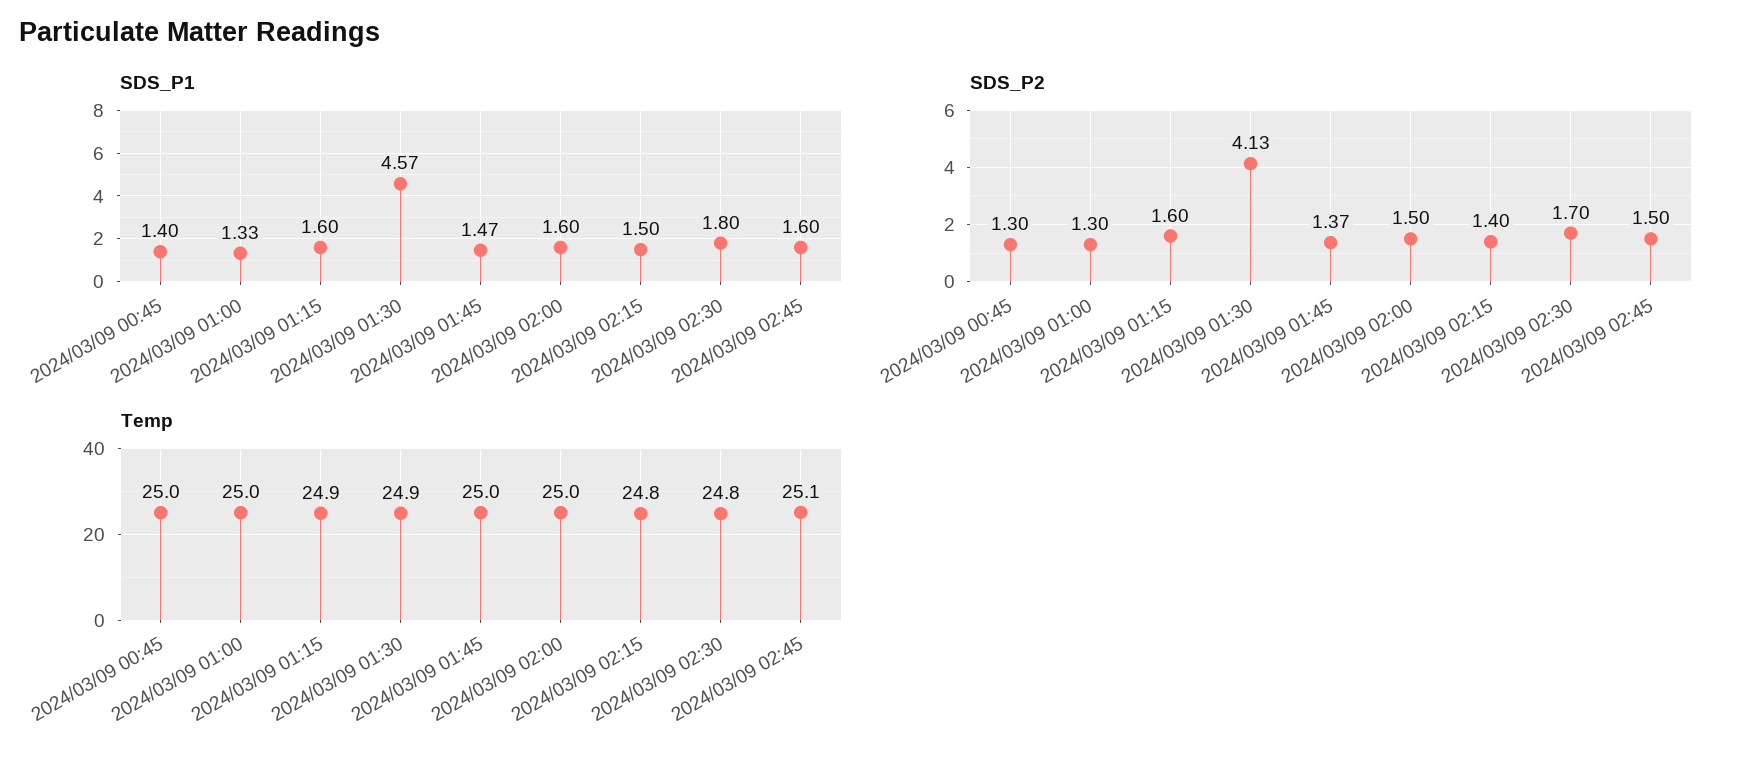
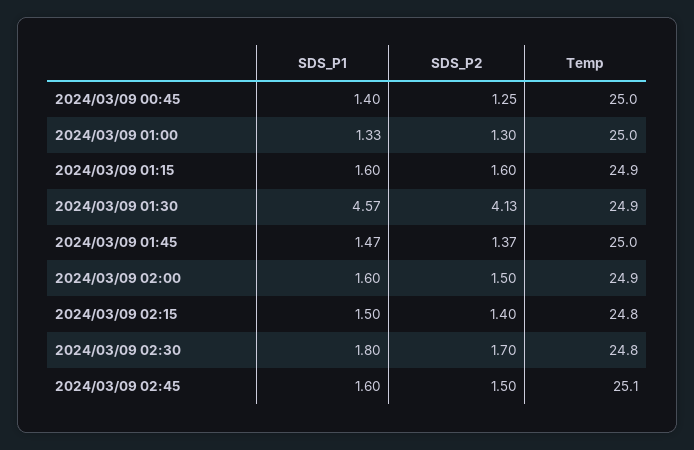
  {
    "SDS_P1": {
      "2024/03/09 00:45": 1.4,
      "2024/03/09 01:00": 1.33,
      "2024/03/09 01:15": 1.6,
      "2024/03/09 01:30": 4.57,
      "2024/03/09 01:45": 1.47,
      "2024/03/09 02:00": 1.6,
      "2024/03/09 02:15": 1.5,
      "2024/03/09 02:30": 1.8,
      "2024/03/09 02:45": 1.6
    },
    "SDS_P2": {
-     "2024/03/09 00:45": 1.3,
+     "2024/03/09 00:45": 1.25,
      "2024/03/09 01:00": 1.3,
      "2024/03/09 01:15": 1.6,
      "2024/03/09 01:30": 4.13,
      "2024/03/09 01:45": 1.37,
      "2024/03/09 02:00": 1.5,
      "2024/03/09 02:15": 1.4,
      "2024/03/09 02:30": 1.7,
      "2024/03/09 02:45": 1.5
    },
    "Temp": {
      "2024/03/09 00:45": 25,
      "2024/03/09 01:00": 25,
      "2024/03/09 01:15": 24.9,
      "2024/03/09 01:30": 24.9,
      "2024/03/09 01:45": 25,
-     "2024/03/09 02:00": 25,
+     "2024/03/09 02:00": 24.9,
      "2024/03/09 02:15": 24.8,
      "2024/03/09 02:30": 24.8,
      "2024/03/09 02:45": 25.1
    }
  }

